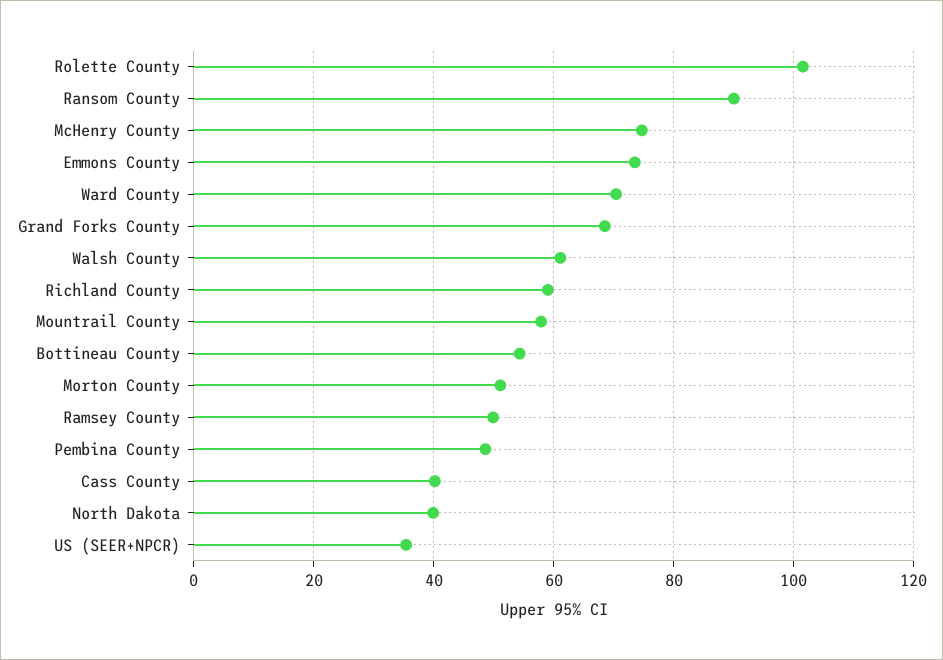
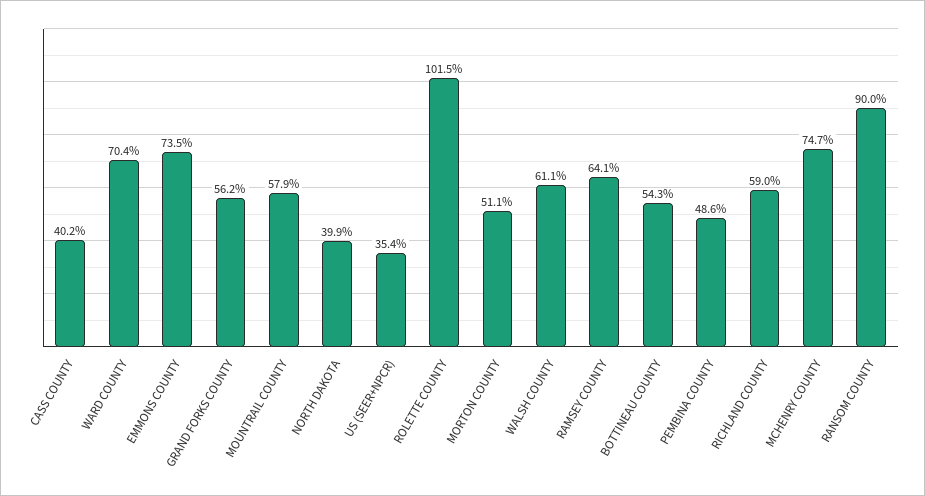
  {
    "Rolette County": 101.5,
    "Ransom County": 90,
    "McHenry County": 74.7,
    "Emmons County": 73.5,
    "Ward County": 70.4,
-   "Grand Forks County": 68,
+   "Grand Forks County": 56.2,
    "Walsh County": 61.1,
    "Richland County": 59,
    "Mountrail County": 57.9,
    "Bottineau County": 54.3,
    "Morton County": 51.1,
-   "Ramsey County": 50,
+   "Ramsey County": 64.1,
    "Pembina County": 48.6,
    "Cass County": 40.2,
    "North Dakota": 39.9,
    "US (SEER+NPCR)": 35.4
  }

